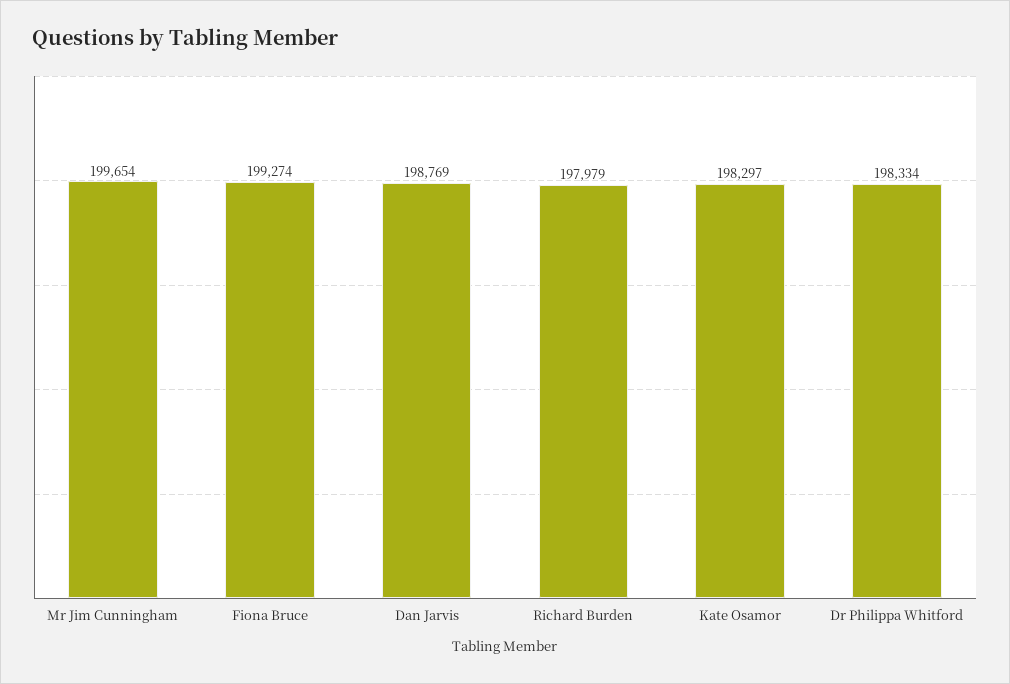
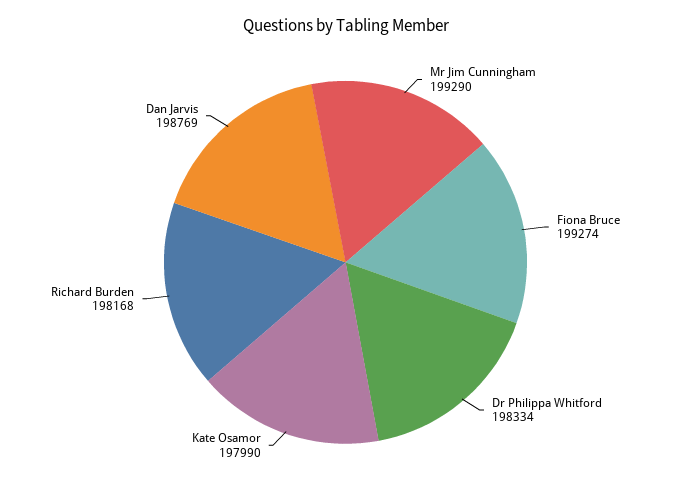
  {
-   "Mr Jim Cunningham": 199654,
+   "Mr Jim Cunningham": 199290,
    "Fiona Bruce": 199274,
    "Dan Jarvis": 198769,
-   "Richard Burden": 197979,
+   "Richard Burden": 198168,
-   "Kate Osamor": 198297,
+   "Kate Osamor": 197990,
    "Dr Philippa Whitford": 198334
  }

